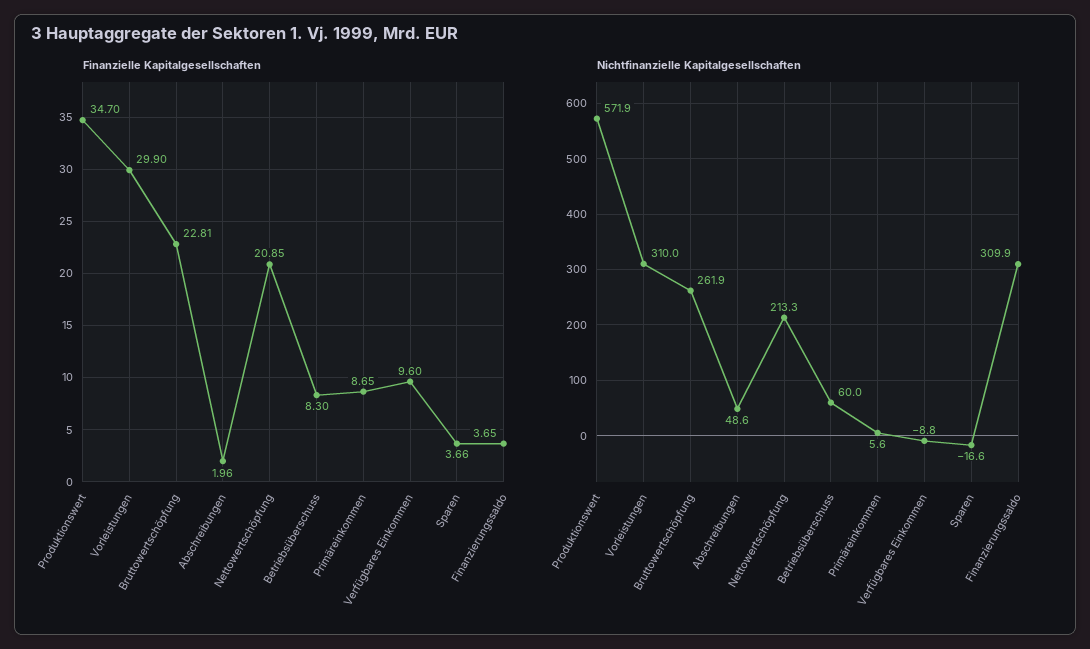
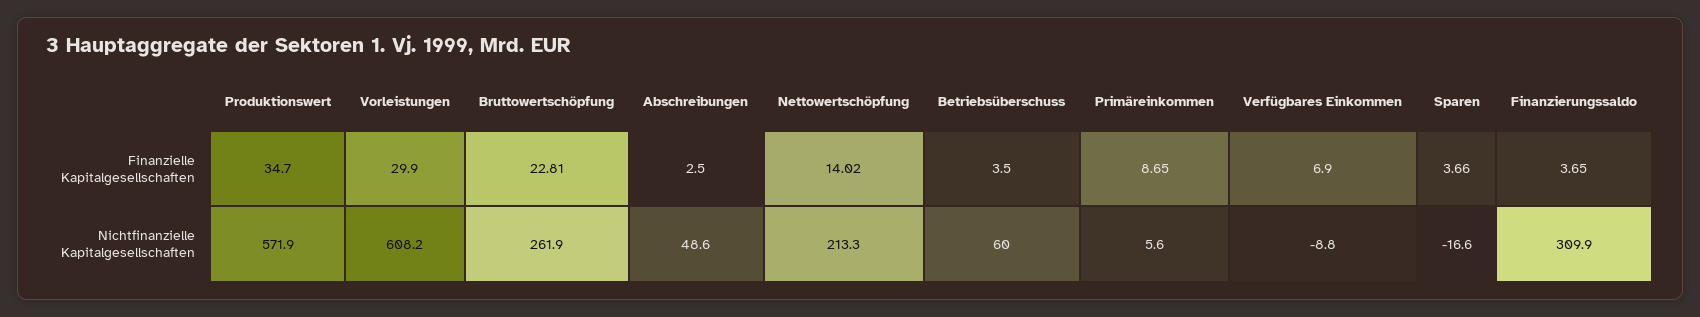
  {
    "Finanzielle Kapitalgesellschaften": {
      "Produktionswert": 34.7,
      "Vorleistungen": 29.9,
      "Bruttowertschöpfung": 22.81,
-     "Abschreibungen": 1.96,
+     "Abschreibungen": 2.5,
-     "Nettowertschöpfung": 20.85,
+     "Nettowertschöpfung": 14.02,
-     "Betriebsüberschuss": 8.3,
+     "Betriebsüberschuss": 3.5,
      "Primäreinkommen": 8.65,
-     "Verfügbares Einkommen": 9.6,
+     "Verfügbares Einkommen": 6.9,
      "Sparen": 3.66,
      "Finanzierungssaldo": 3.65
    },
    "Nichtfinanzielle Kapitalgesellschaften": {
      "Produktionswert": 571.9,
-     "Vorleistungen": 310,
+     "Vorleistungen": 608.2,
      "Bruttowertschöpfung": 261.9,
      "Abschreibungen": 48.6,
      "Nettowertschöpfung": 213.3,
      "Betriebsüberschuss": 60,
      "Primäreinkommen": 5.6,
      "Verfügbares Einkommen": -8.8,
      "Sparen": -16.6,
      "Finanzierungssaldo": 309.9
    }
  }

